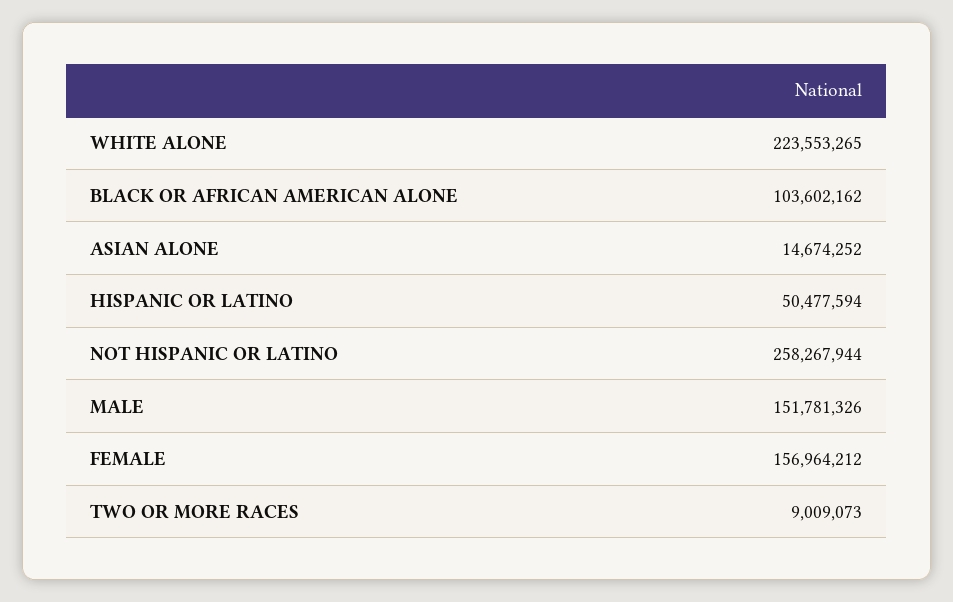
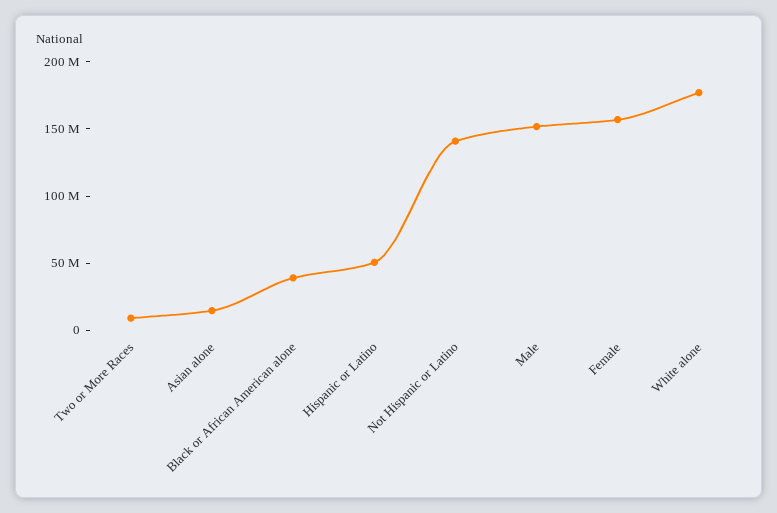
  {
-   "WHITE ALONE": 223553265,
+   "WHITE ALONE": 180000000,
-   "BLACK OR AFRICAN AMERICAN ALONE": 103602162,
+   "BLACK OR AFRICAN AMERICAN ALONE": 40000000,
    "ASIAN ALONE": 14674252,
    "HISPANIC OR LATINO": 50477594,
-   "NOT HISPANIC OR LATINO": 258267944,
+   "NOT HISPANIC OR LATINO": 140000000,
    "MALE": 151781326,
    "FEMALE": 156964212,
    "TWO OR MORE RACES": 9009073
  }

